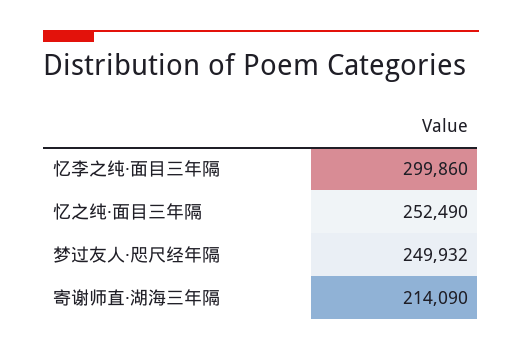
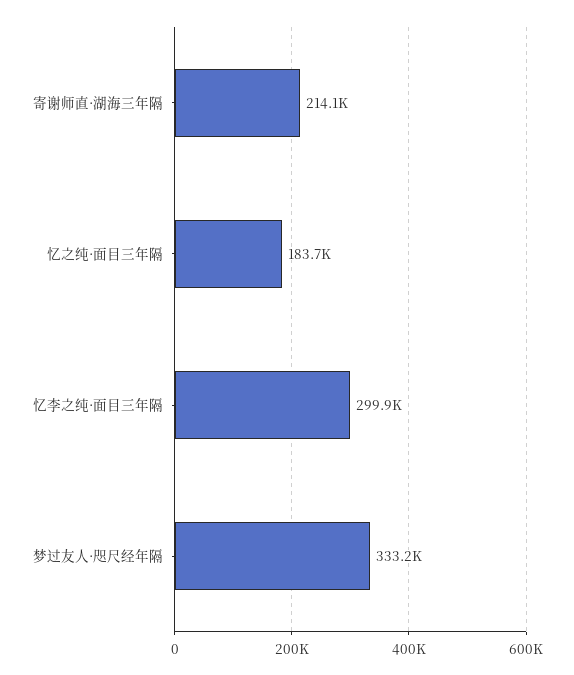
  {
    "忆李之纯·面目三年隔": 299860,
-   "忆之纯·面目三年隔": 252490,
+   "忆之纯·面目三年隔": 183700,
-   "梦过友人·咫尺经年隔": 249932,
+   "梦过友人·咫尺经年隔": 333200,
    "寄谢师直·湖海三年隔": 214090
  }

